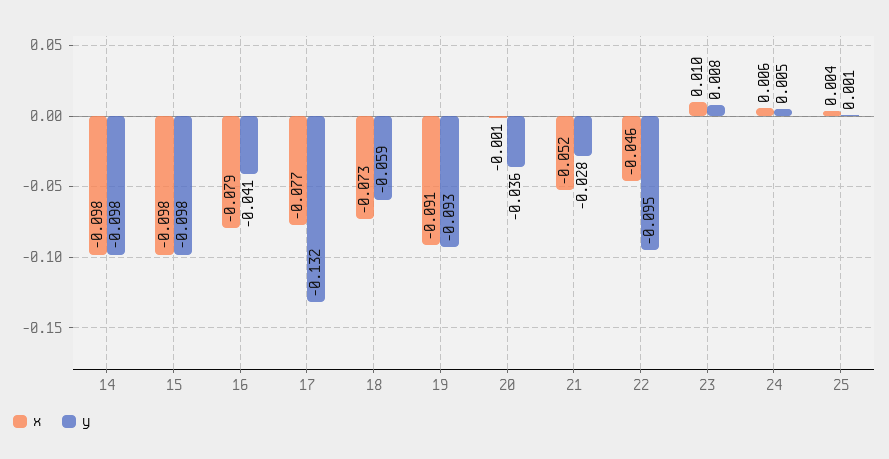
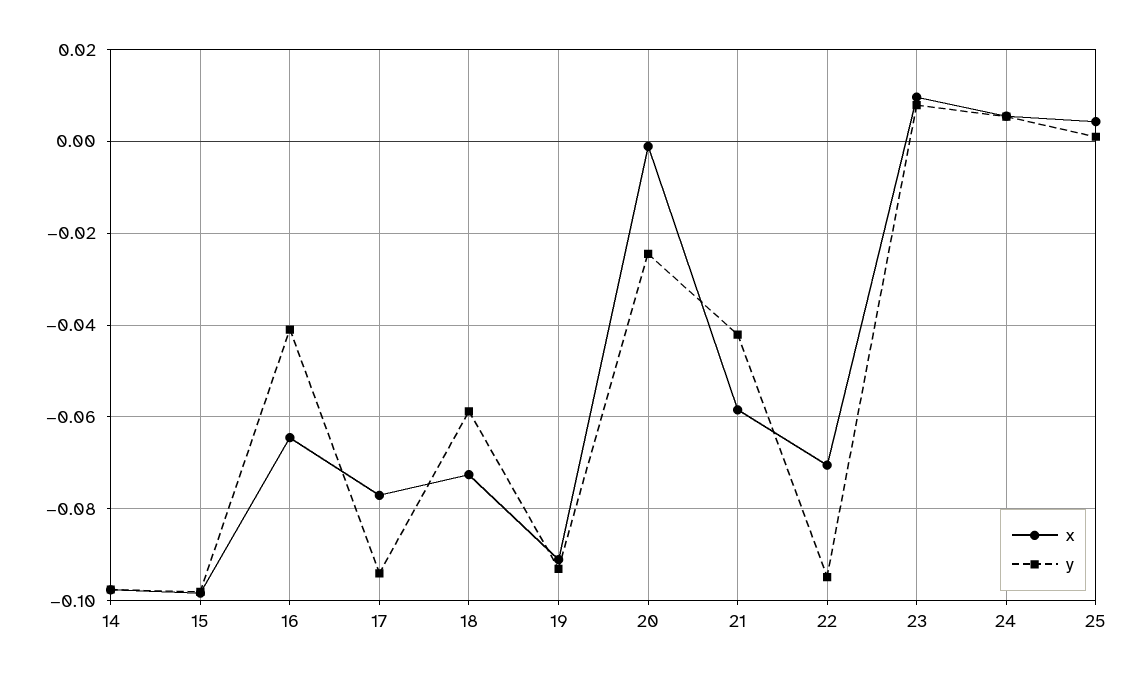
  {
    "x": {
      "14": -0.098,
      "15": -0.098,
-     "16": -0.079,
+     "16": -0.064,
      "17": -0.077,
      "18": -0.073,
      "19": -0.091,
      "20": -0.001,
-     "21": -0.052,
+     "21": -0.058,
-     "22": -0.046,
+     "22": -0.07,
      "23": 0.01,
      "24": 0.006,
      "25": 0.004
    },
    "y": {
      "14": -0.098,
      "15": -0.098,
      "16": -0.041,
-     "17": -0.132,
+     "17": -0.094,
      "18": -0.059,
      "19": -0.093,
-     "20": -0.036,
+     "20": -0.024,
-     "21": -0.028,
+     "21": -0.042,
      "22": -0.095,
      "23": 0.008,
      "24": 0.005,
      "25": 0.001
    }
  }

